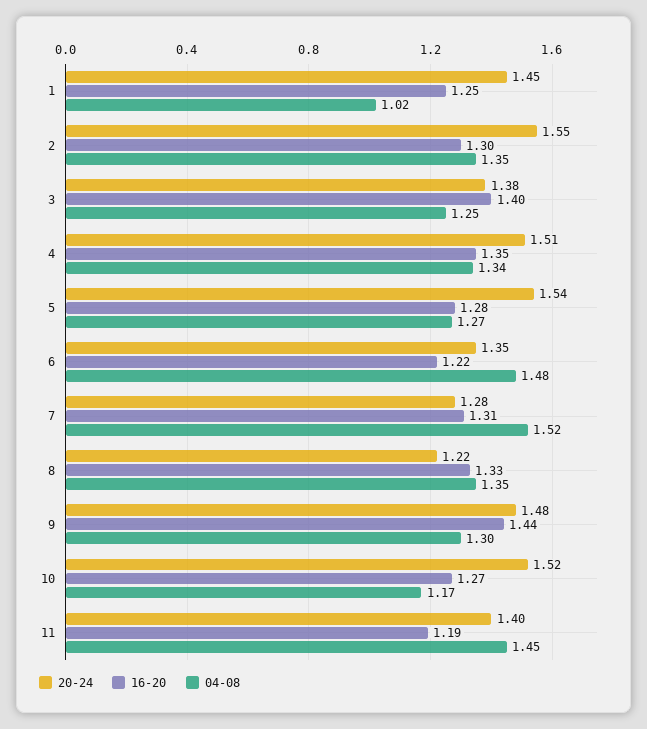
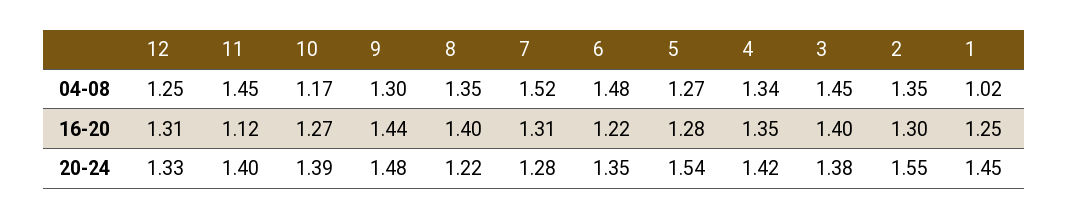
  {
    "20-24": {
      "1": 1.45,
      "2": 1.55,
      "3": 1.38,
-     "4": 1.51,
+     "4": 1.42,
      "5": 1.54,
      "6": 1.35,
      "7": 1.28,
      "8": 1.22,
      "9": 1.48,
-     "10": 1.52,
+     "10": 1.39,
-     "11": 1.4
+     "11": 1.4,
+     "12": 1.33
    },
    "16-20": {
      "1": 1.25,
      "2": 1.3,
      "3": 1.4,
      "4": 1.35,
      "5": 1.28,
      "6": 1.22,
      "7": 1.31,
-     "8": 1.33,
+     "8": 1.4,
      "9": 1.44,
      "10": 1.27,
-     "11": 1.19
+     "11": 1.12,
+     "12": 1.31
    },
    "04-08": {
      "1": 1.02,
      "2": 1.35,
-     "3": 1.25,
+     "3": 1.45,
      "4": 1.34,
      "5": 1.27,
      "6": 1.48,
      "7": 1.52,
      "8": 1.35,
      "9": 1.3,
      "10": 1.17,
-     "11": 1.45
+     "11": 1.45,
+     "12": 1.25
    }
  }

